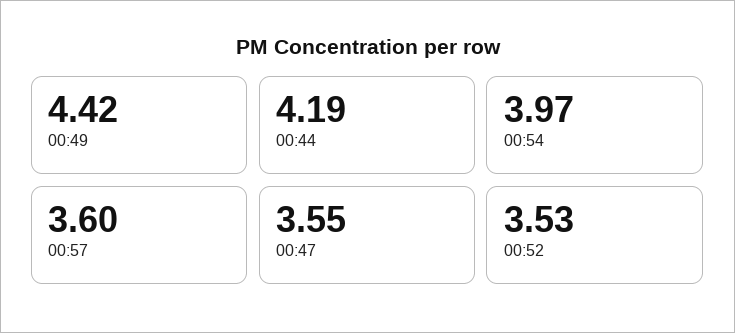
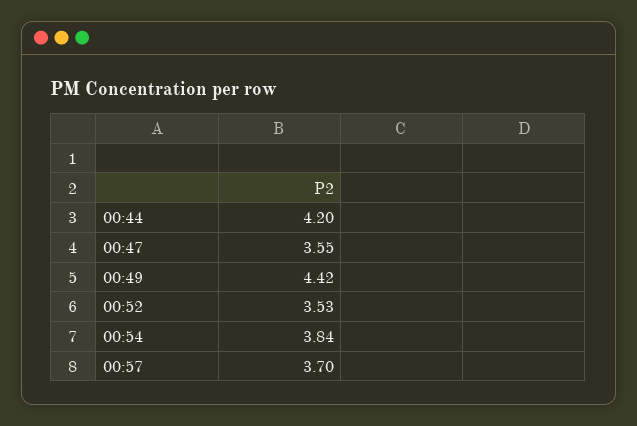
  {
    "00:49": 4.42,
-   "00:44": 4.19,
+   "00:44": 4.2,
-   "00:54": 3.97,
+   "00:54": 3.84,
-   "00:57": 3.6,
+   "00:57": 3.7,
    "00:47": 3.55,
    "00:52": 3.53
  }

